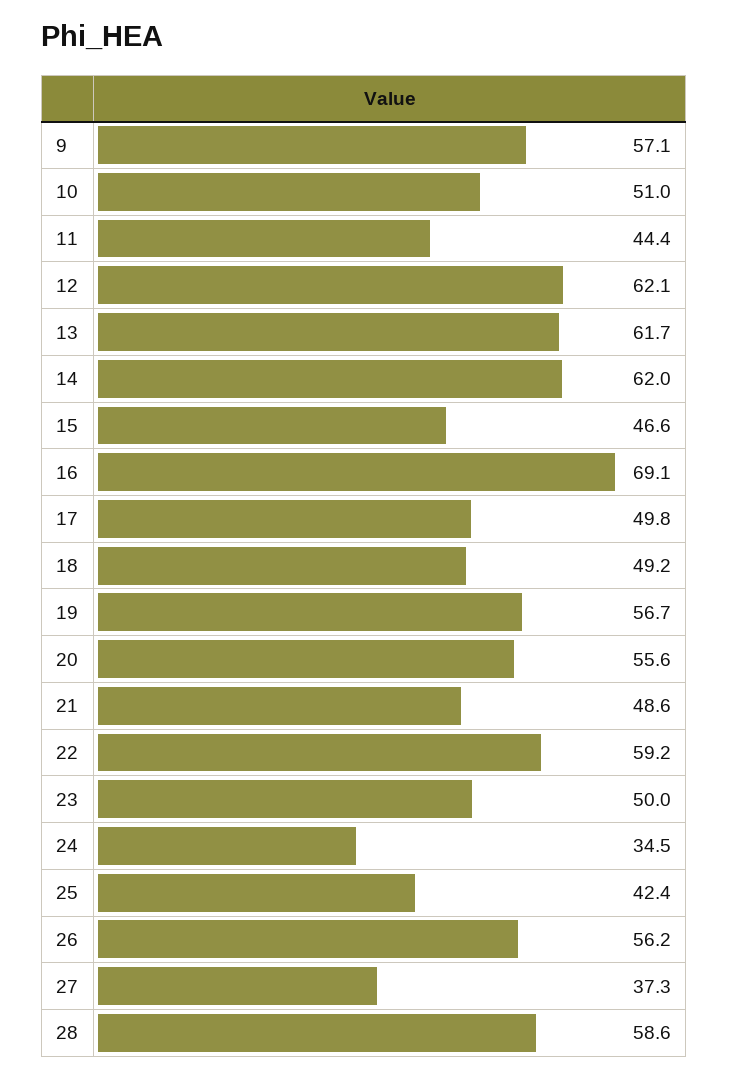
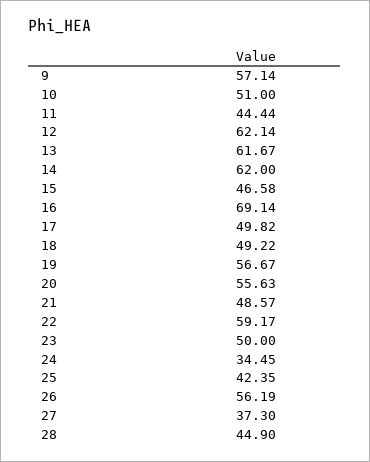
  {
    "9": 57.14,
    "10": 51,
    "11": 44.44,
    "12": 62.14,
    "13": 61.67,
    "14": 62,
    "15": 46.58,
    "16": 69.14,
    "17": 49.82,
    "18": 49.22,
    "19": 56.67,
    "20": 55.63,
    "21": 48.57,
    "22": 59.17,
    "23": 50,
    "24": 34.45,
    "25": 42.35,
    "26": 56.19,
    "27": 37.3,
-   "28": 58.6
+   "28": 44.9
  }

